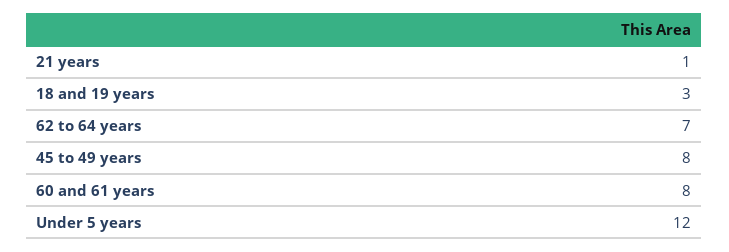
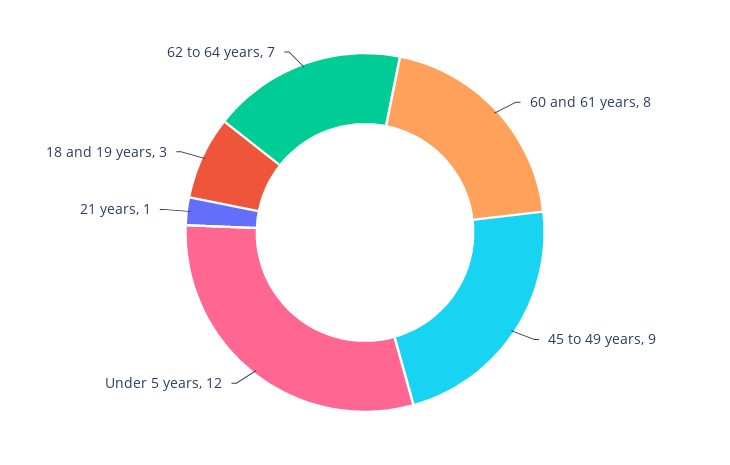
  {
    "21 years": 1,
    "18 and 19 years": 3,
    "62 to 64 years": 7,
-   "45 to 49 years": 8,
+   "45 to 49 years": 9,
    "60 and 61 years": 8,
    "Under 5 years": 12
  }

